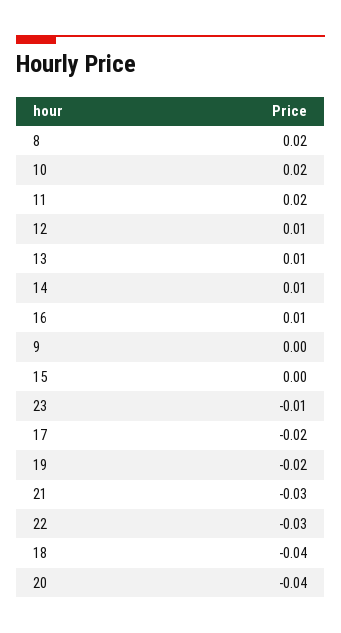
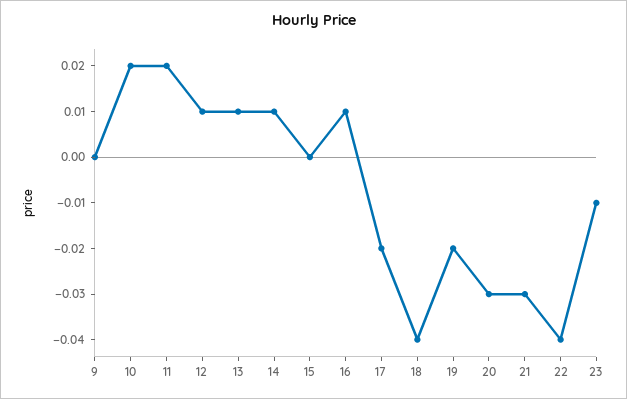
  {
-   "8": 0.02,
    "10": 0.02,
    "11": 0.02,
    "12": 0.01,
    "13": 0.01,
    "14": 0.01,
    "16": 0.01,
    "9": 0,
    "15": 0,
    "23": -0.01,
    "17": -0.02,
    "19": -0.02,
    "21": -0.03,
-   "22": -0.03,
+   "22": -0.04,
    "18": -0.04,
-   "20": -0.04
+   "20": -0.03
  }

